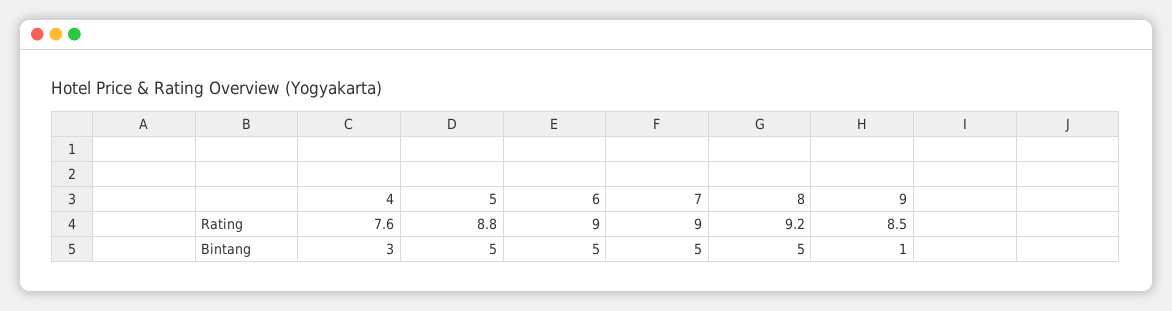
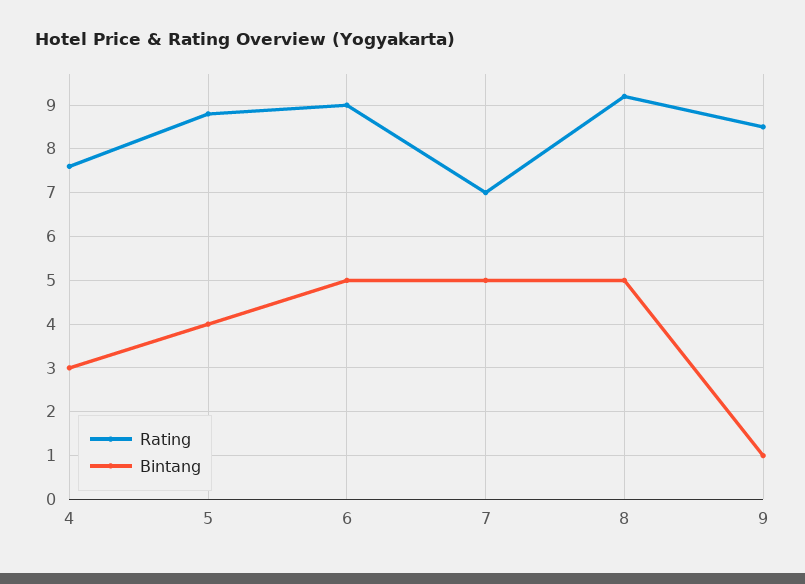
  {
    "Rating": {
      "4": 7.6,
      "5": 8.8,
      "6": 9,
-     "7": 9,
+     "7": 7,
      "8": 9.2,
      "9": 8.5
    },
    "Bintang": {
      "4": 3,
-     "5": 5,
+     "5": 4,
      "6": 5,
      "7": 5,
      "8": 5,
      "9": 1
    }
  }

